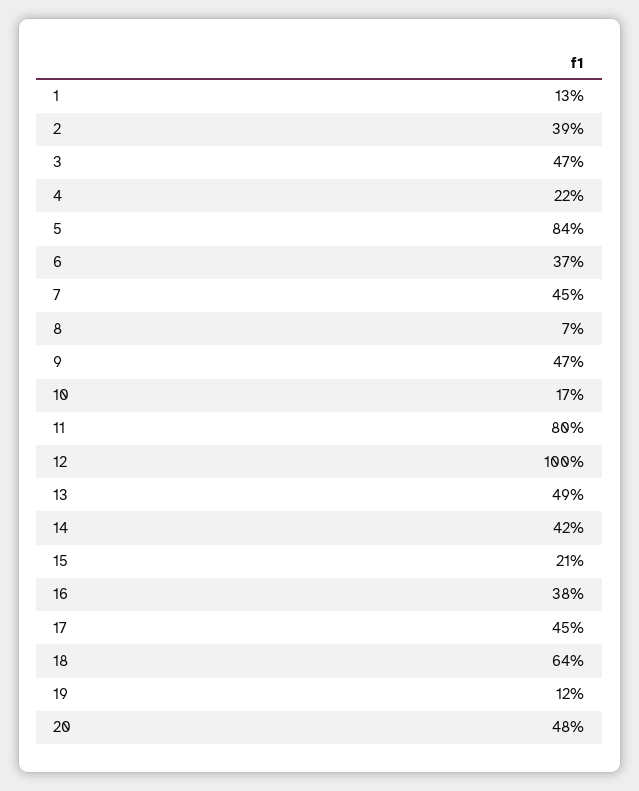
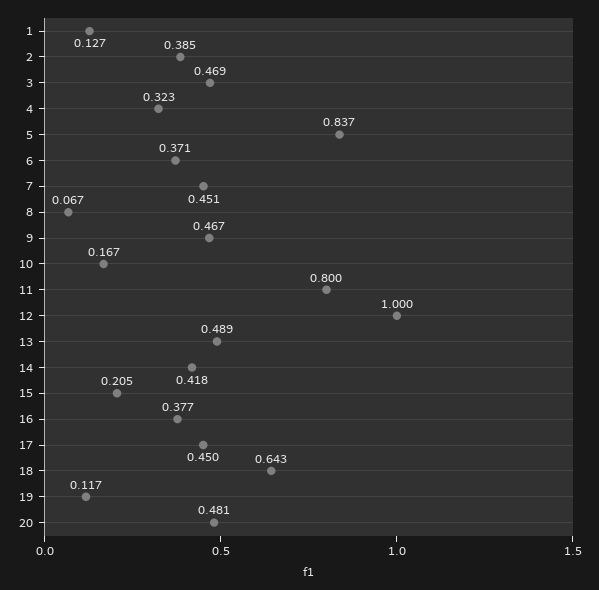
  {
    "1": 0.127,
    "2": 0.385,
    "3": 0.469,
-   "4": 0.22,
+   "4": 0.323,
    "5": 0.837,
    "6": 0.371,
    "7": 0.451,
    "8": 0.067,
    "9": 0.467,
    "10": 0.167,
    "11": 0.8,
    "12": 1,
    "13": 0.489,
    "14": 0.418,
    "15": 0.205,
    "16": 0.377,
    "17": 0.45,
    "18": 0.643,
    "19": 0.117,
    "20": 0.481
  }

